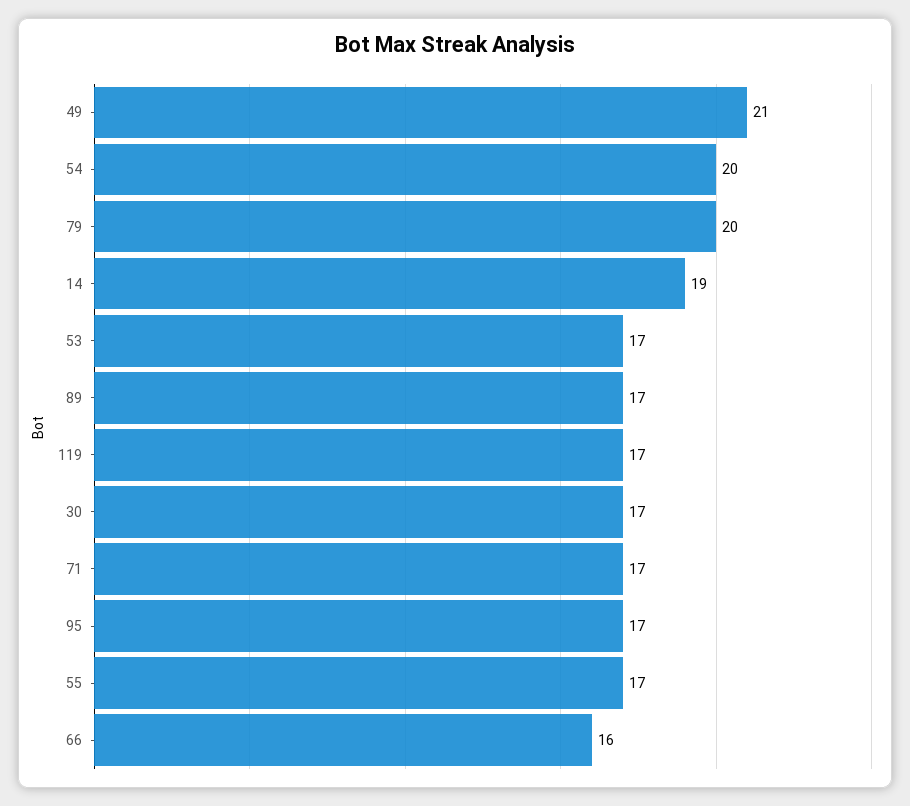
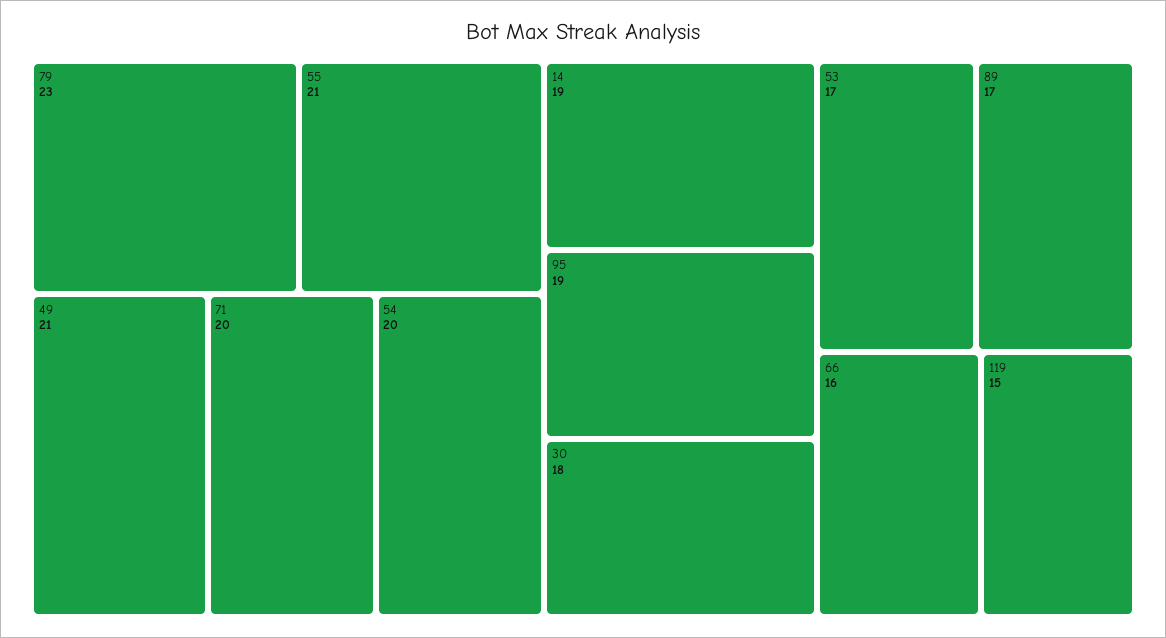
  {
    "49": 21,
    "54": 20,
-   "79": 20,
+   "79": 23,
    "14": 19,
    "53": 17,
    "89": 17,
-   "119": 17,
+   "119": 15,
-   "30": 17,
+   "30": 18,
-   "71": 17,
+   "71": 20,
-   "95": 17,
+   "95": 19,
-   "55": 17,
+   "55": 21,
    "66": 16
  }

